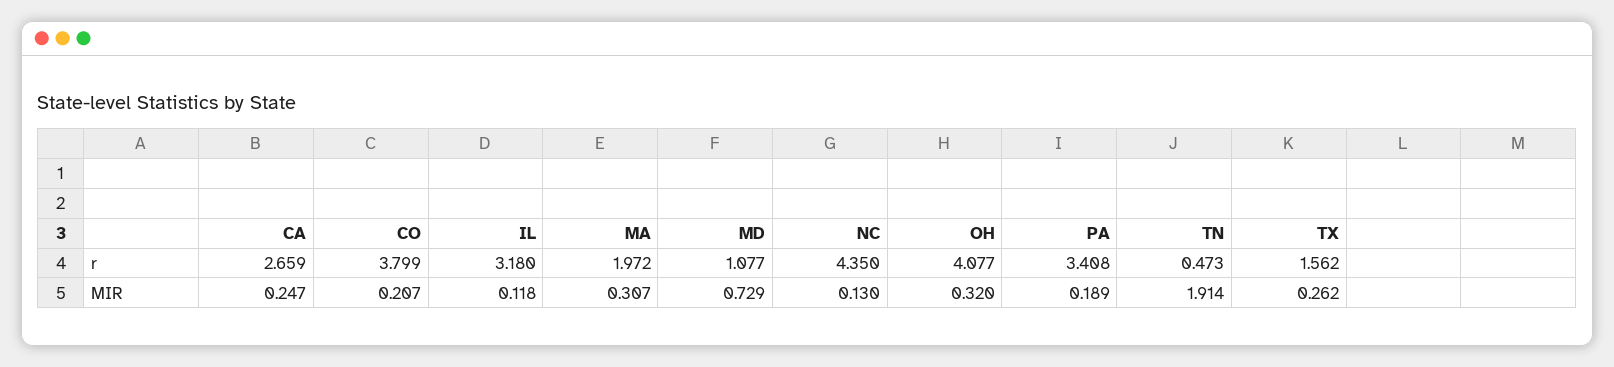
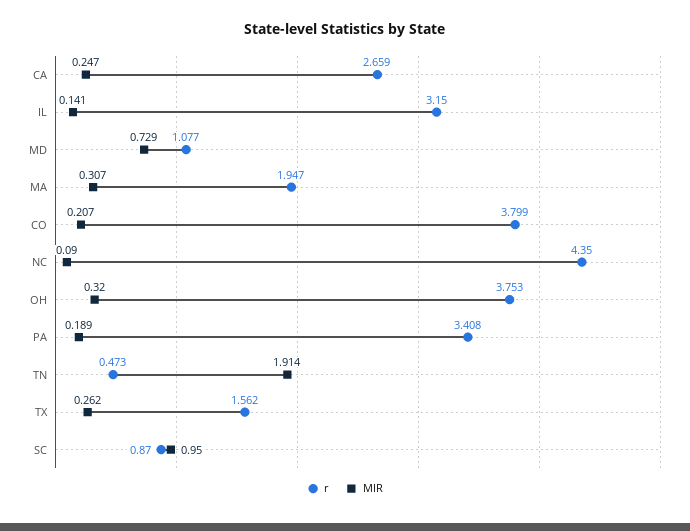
  {
    "r": {
      "CA": 2.659,
      "CO": 3.799,
-     "IL": 3.18,
+     "IL": 3.15,
-     "MA": 1.972,
+     "MA": 1.947,
      "MD": 1.077,
      "NC": 4.35,
-     "OH": 4.077,
+     "OH": 3.753,
      "PA": 3.408,
      "TN": 0.473,
-     "TX": 1.562
+     "TX": 1.562,
+     "SC": 0.87
    },
    "MIR": {
      "CA": 0.247,
      "CO": 0.207,
-     "IL": 0.118,
+     "IL": 0.141,
      "MA": 0.307,
      "MD": 0.729,
-     "NC": 0.13,
+     "NC": 0.09,
      "OH": 0.32,
      "PA": 0.189,
      "TN": 1.914,
-     "TX": 0.262
+     "TX": 0.262,
+     "SC": 0.95
    }
  }

